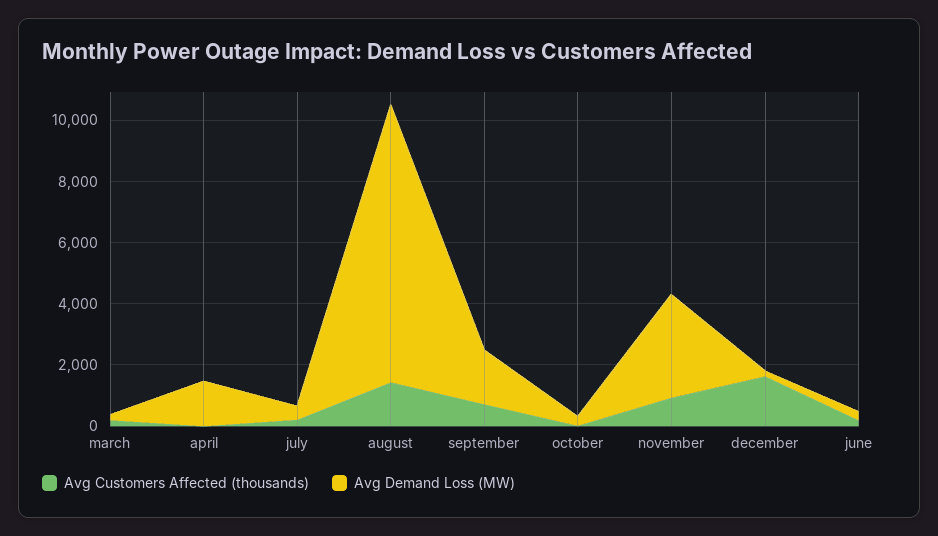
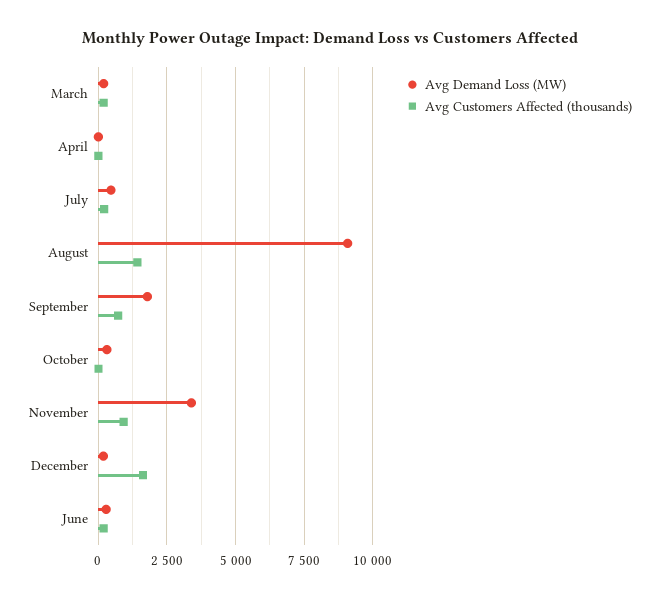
  {
    "Avg Customers Affected (thousands)": {
      "march": 250,
      "april": 0,
      "july": 250,
      "august": 1500,
      "september": 750,
      "october": 0,
      "november": 1000,
      "december": 1750,
      "june": 250
    },
    "Avg Demand Loss (MW)": {
      "march": 250,
-     "april": 1500,
+     "april": 0,
      "july": 500,
      "august": 9000,
      "september": 1750,
      "october": 250,
      "november": 3500,
      "december": 250,
      "june": 250
    }
  }

